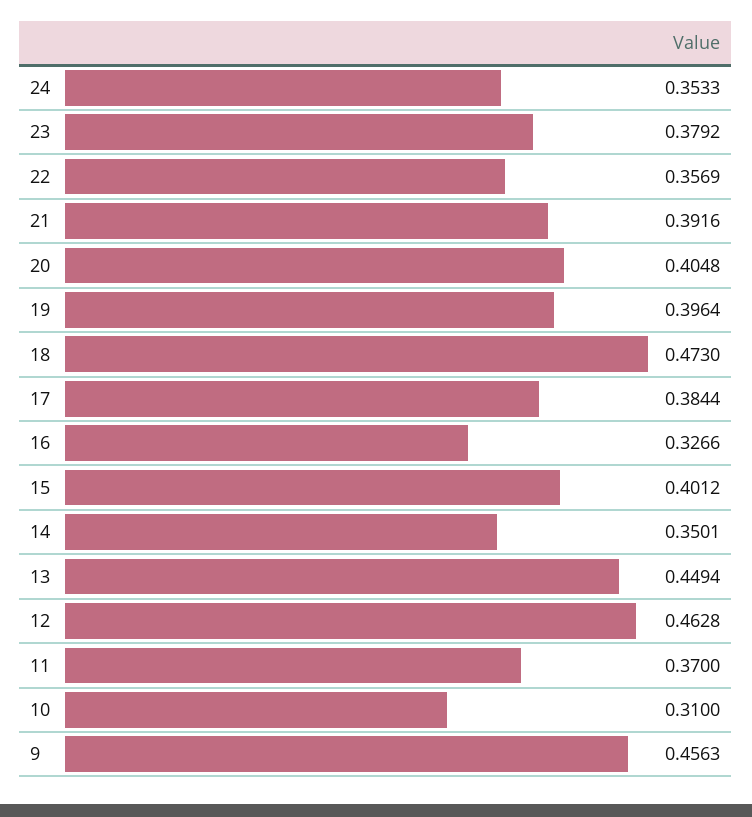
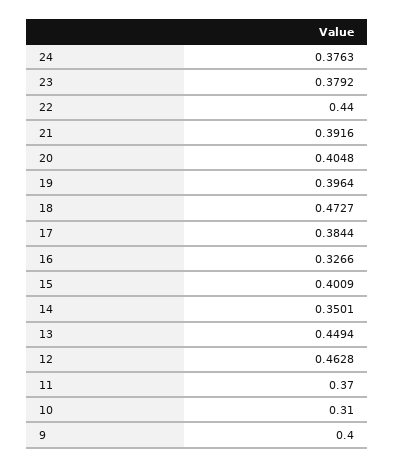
  {
-   "24": 0.3533,
+   "24": 0.3763,
    "23": 0.3792,
-   "22": 0.3569,
+   "22": 0.44,
    "21": 0.3916,
    "20": 0.4048,
    "19": 0.3964,
-   "18": 0.473,
+   "18": 0.4727,
    "17": 0.3844,
    "16": 0.3266,
-   "15": 0.4012,
+   "15": 0.4009,
    "14": 0.3501,
    "13": 0.4494,
    "12": 0.4628,
    "11": 0.37,
    "10": 0.31,
-   "9": 0.4563
+   "9": 0.4
  }

